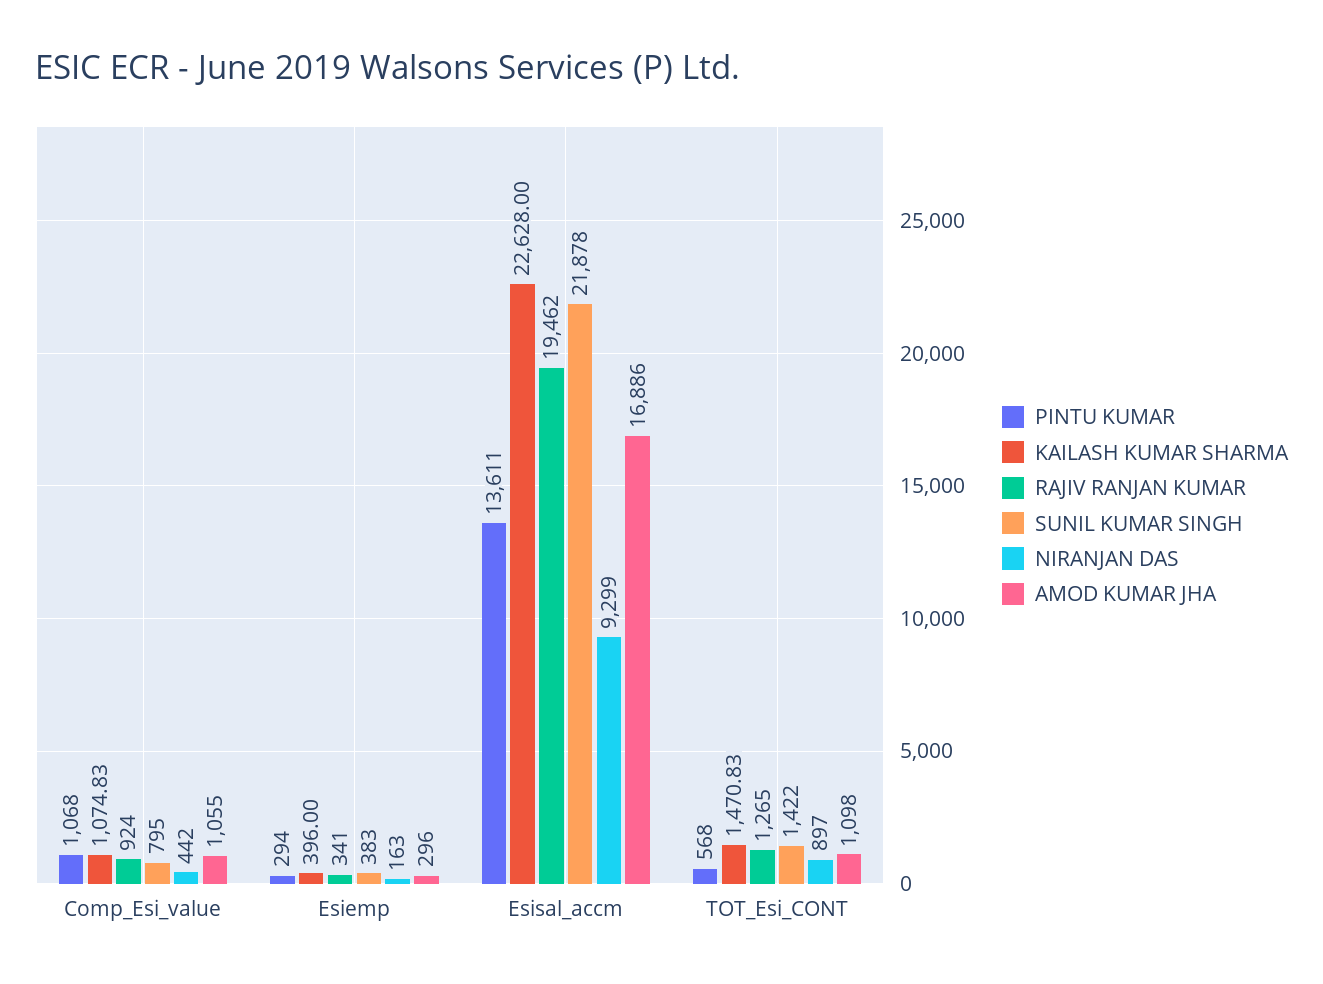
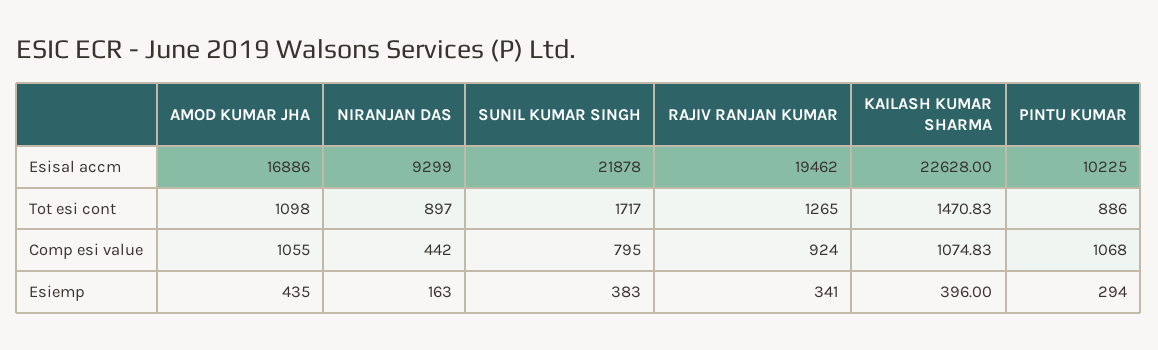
  {
    "PINTU KUMAR": {
      "Comp_Esi_value": 1068,
      "Esiemp": 294,
-     "Esisal_accm": 13611,
+     "Esisal_accm": 10225,
-     "TOT_Esi_CONT": 568
+     "TOT_Esi_CONT": 886
    },
    "KAILASH KUMAR SHARMA": {
      "Comp_Esi_value": 1074.83,
      "Esiemp": 396,
      "Esisal_accm": 22628,
      "TOT_Esi_CONT": 1470.83
    },
    "RAJIV RANJAN KUMAR": {
      "Comp_Esi_value": 924,
      "Esiemp": 341,
      "Esisal_accm": 19462,
      "TOT_Esi_CONT": 1265
    },
    "SUNIL KUMAR SINGH": {
      "Comp_Esi_value": 795,
      "Esiemp": 383,
      "Esisal_accm": 21878,
-     "TOT_Esi_CONT": 1422
+     "TOT_Esi_CONT": 1717
    },
    "NIRANJAN DAS": {
      "Comp_Esi_value": 442,
      "Esiemp": 163,
      "Esisal_accm": 9299,
      "TOT_Esi_CONT": 897
    },
    "AMOD KUMAR JHA": {
      "Comp_Esi_value": 1055,
-     "Esiemp": 296,
+     "Esiemp": 435,
      "Esisal_accm": 16886,
      "TOT_Esi_CONT": 1098
    }
  }

